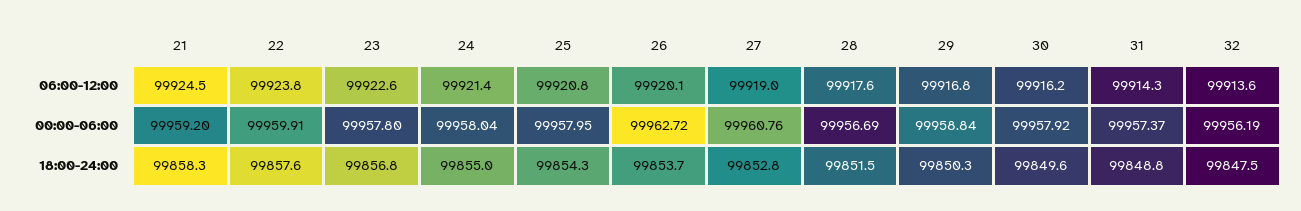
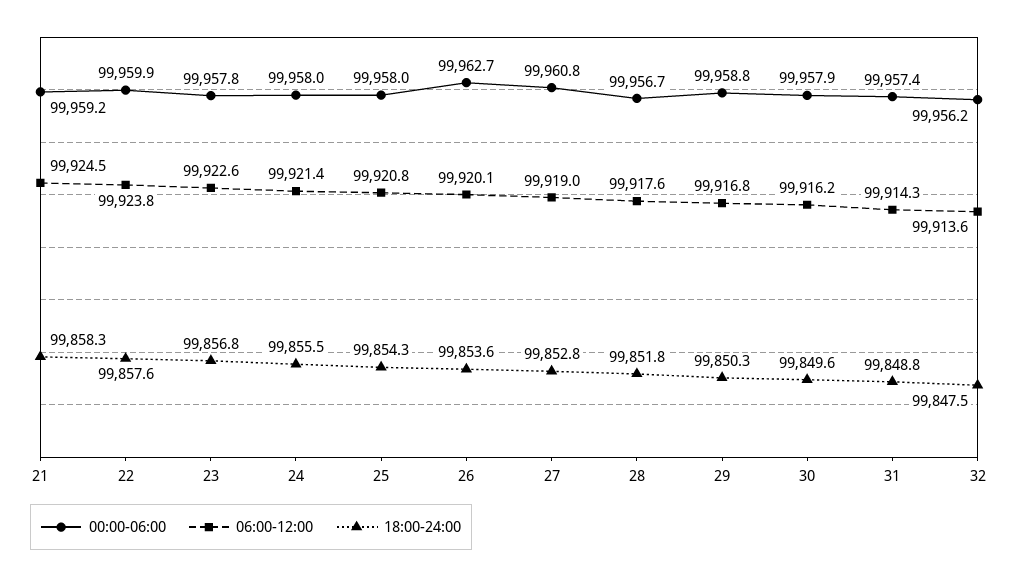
  {
    "06:00-12:00": {
      "21": 99924.5,
      "22": 99923.8,
      "23": 99922.6,
      "24": 99921.4,
      "25": 99920.8,
      "26": 99920.1,
      "27": 99919,
      "28": 99917.6,
      "29": 99916.8,
      "30": 99916.2,
      "31": 99914.3,
      "32": 99913.6
    },
    "00:00-06:00": {
      "21": 99959.2,
      "22": 99959.91,
      "23": 99957.8,
      "24": 99958.04,
      "25": 99957.95,
      "26": 99962.72,
      "27": 99960.76,
      "28": 99956.69,
      "29": 99958.84,
      "30": 99957.92,
      "31": 99957.37,
      "32": 99956.19
    },
    "18:00-24:00": {
      "21": 99858.3,
      "22": 99857.6,
      "23": 99856.8,
-     "24": 99855,
+     "24": 99855.5,
      "25": 99854.3,
-     "26": 99853.7,
+     "26": 99853.6,
      "27": 99852.8,
-     "28": 99851.5,
+     "28": 99851.8,
      "29": 99850.3,
      "30": 99849.6,
      "31": 99848.8,
      "32": 99847.5
    }
  }

